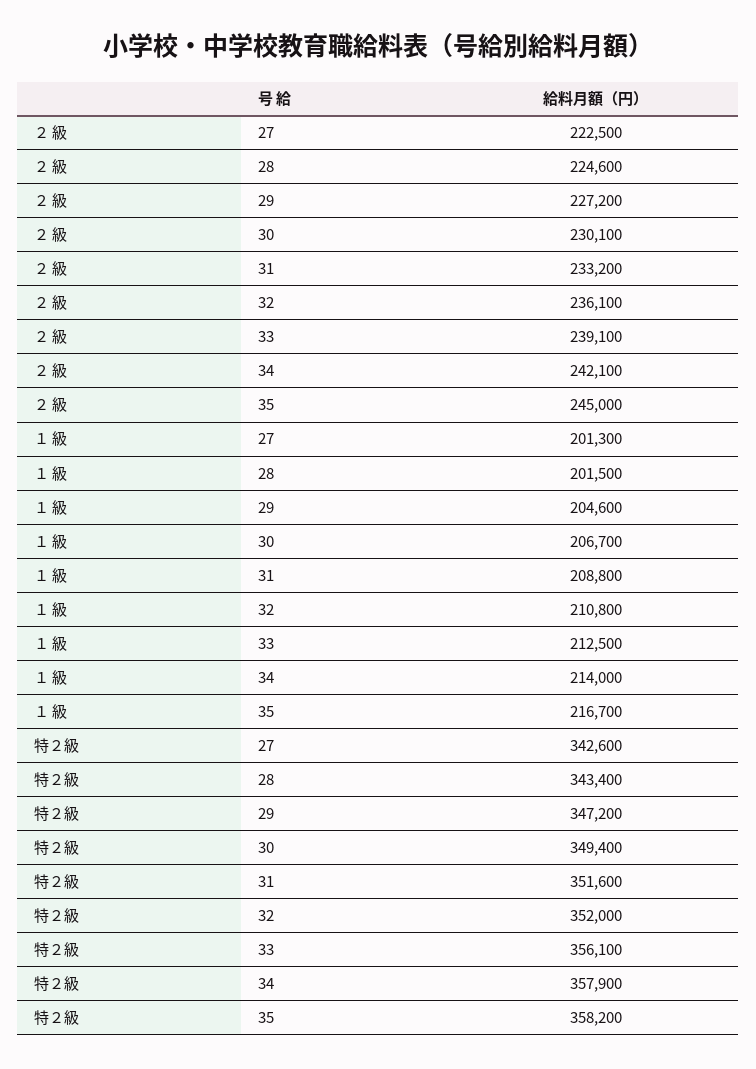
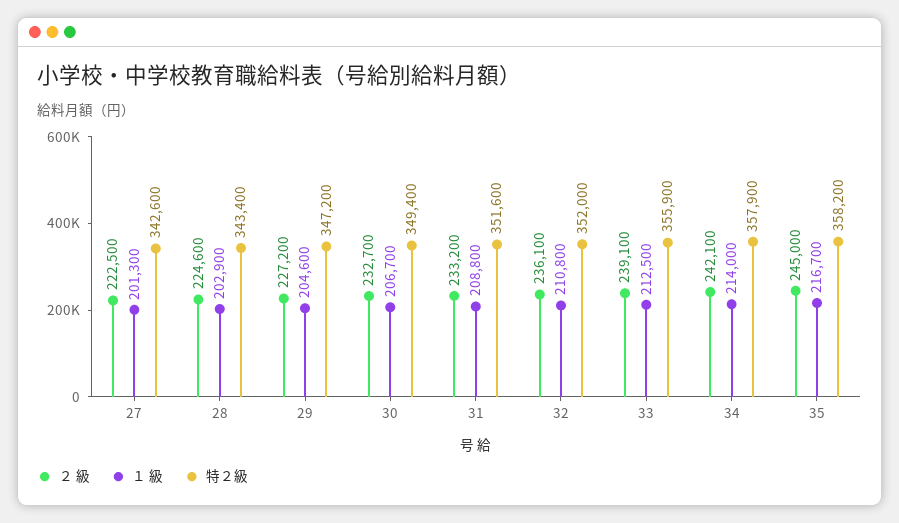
  {
    "２ 級": {
      "27": 222500,
      "28": 224600,
      "29": 227200,
-     "30": 230100,
+     "30": 232700,
      "31": 233200,
      "32": 236100,
      "33": 239100,
      "34": 242100,
      "35": 245000
    },
    "１ 級": {
      "27": 201300,
-     "28": 201500,
+     "28": 202900,
      "29": 204600,
      "30": 206700,
      "31": 208800,
      "32": 210800,
      "33": 212500,
      "34": 214000,
      "35": 216700
    },
    "特２級": {
      "27": 342600,
      "28": 343400,
      "29": 347200,
      "30": 349400,
      "31": 351600,
      "32": 352000,
-     "33": 356100,
+     "33": 355900,
      "34": 357900,
      "35": 358200
    }
  }

